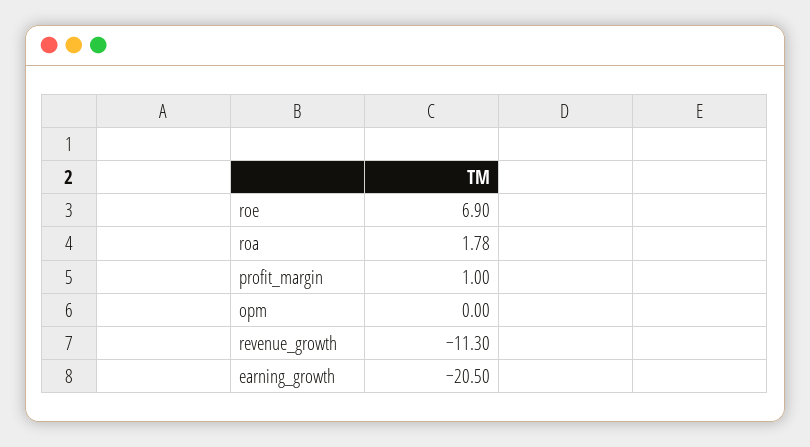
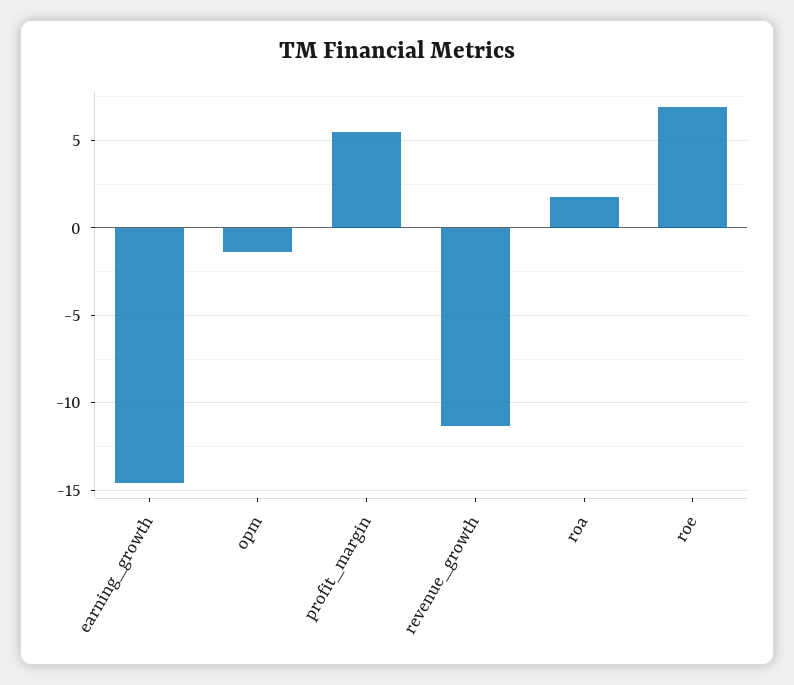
  {
    "roe": 6.9,
    "roa": 1.78,
-   "profit_margin": 1,
+   "profit_margin": 5.5,
-   "opm": 0,
+   "opm": -1.5,
    "revenue_growth": -11.3,
-   "earning_growth": -20.5
+   "earning_growth": -14.5
  }

